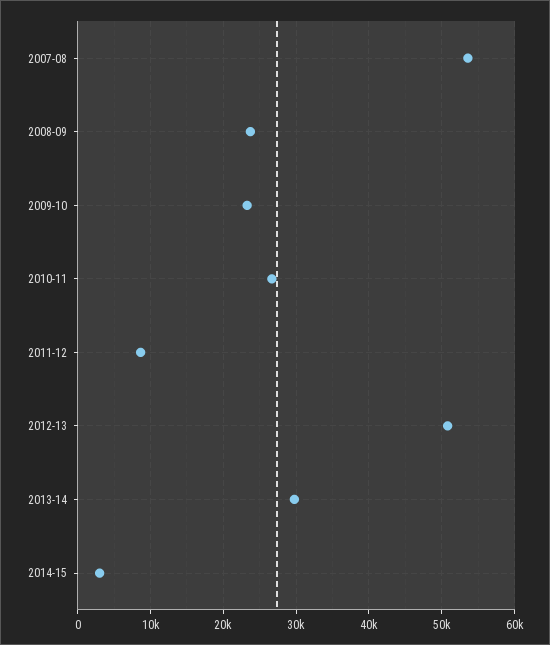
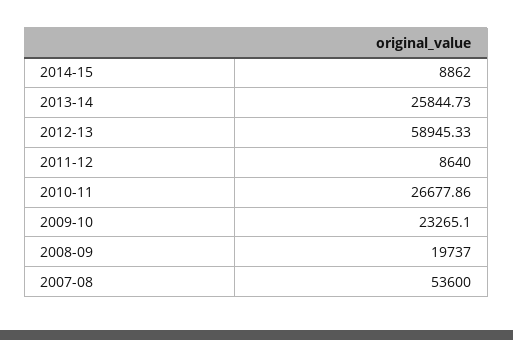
  {
    "2007-08": 53600,
-   "2008-09": 24000,
+   "2008-09": 19737,
    "2009-10": 23265.1,
    "2010-11": 26677.86,
    "2011-12": 8640,
-   "2012-13": 51000,
+   "2012-13": 58945.33,
-   "2013-14": 30000,
+   "2013-14": 25844.73,
-   "2014-15": 3000
+   "2014-15": 8862
  }

